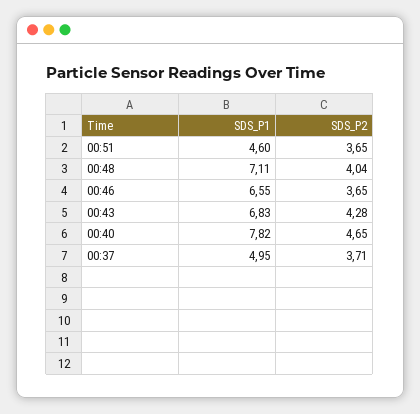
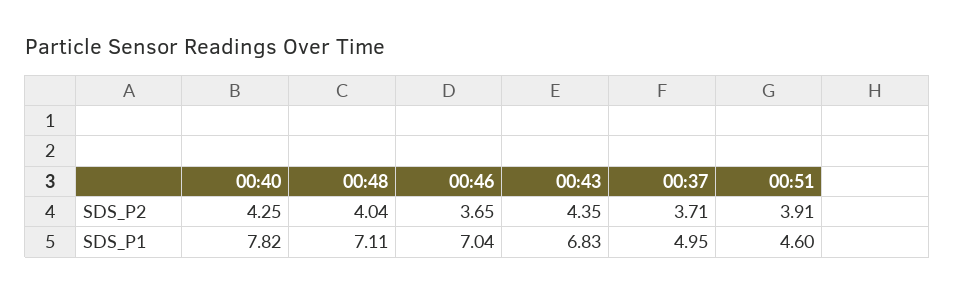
  {
    "SDS_P1": {
      "00:51": 4.6,
      "00:48": 7.11,
-     "00:46": 6.55,
+     "00:46": 7.04,
      "00:43": 6.83,
      "00:40": 7.82,
      "00:37": 4.95
    },
    "SDS_P2": {
-     "00:51": 3.65,
+     "00:51": 3.91,
      "00:48": 4.04,
      "00:46": 3.65,
-     "00:43": 4.28,
+     "00:43": 4.35,
-     "00:40": 4.65,
+     "00:40": 4.25,
      "00:37": 3.71
    }
  }

